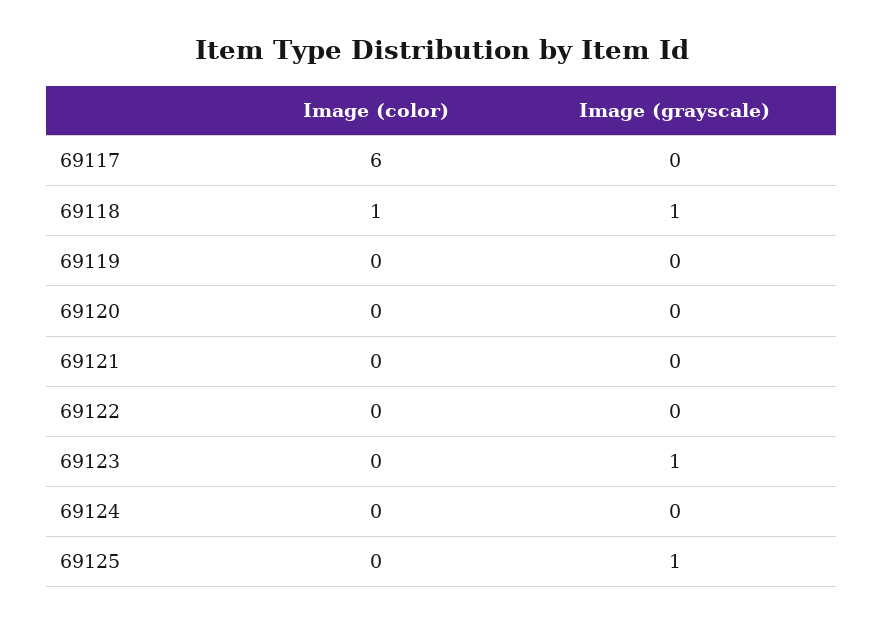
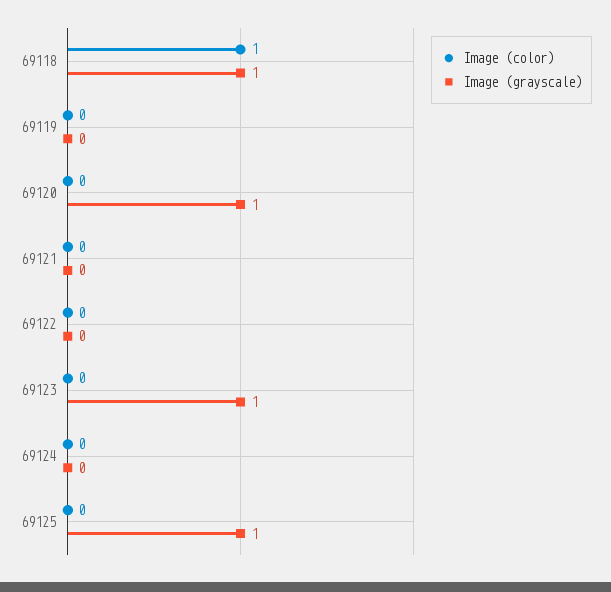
  {
    "Image (color)": {
-     "69117": 6,
      "69118": 1,
      "69119": 0,
      "69120": 0,
      "69121": 0,
      "69122": 0,
      "69123": 0,
      "69124": 0,
      "69125": 0
    },
    "Image (grayscale)": {
-     "69117": 0,
      "69118": 1,
      "69119": 0,
-     "69120": 0,
+     "69120": 1,
      "69121": 0,
      "69122": 0,
      "69123": 1,
      "69124": 0,
      "69125": 1
    }
  }

